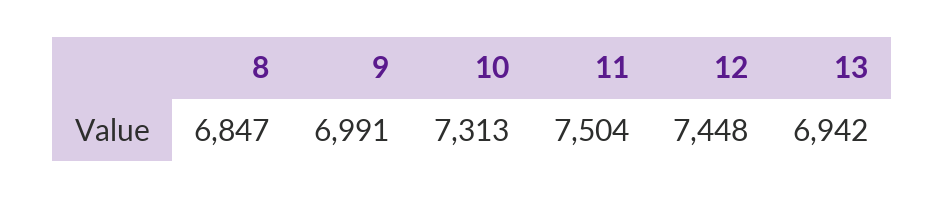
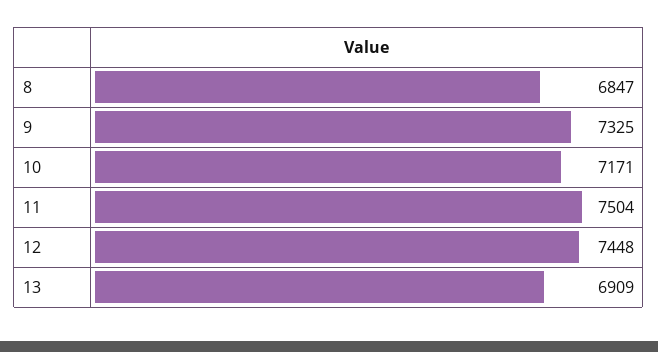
  {
    "8": 6847,
-   "9": 6991,
+   "9": 7325,
-   "10": 7313,
+   "10": 7171,
    "11": 7504,
    "12": 7448,
-   "13": 6942
+   "13": 6909
  }

